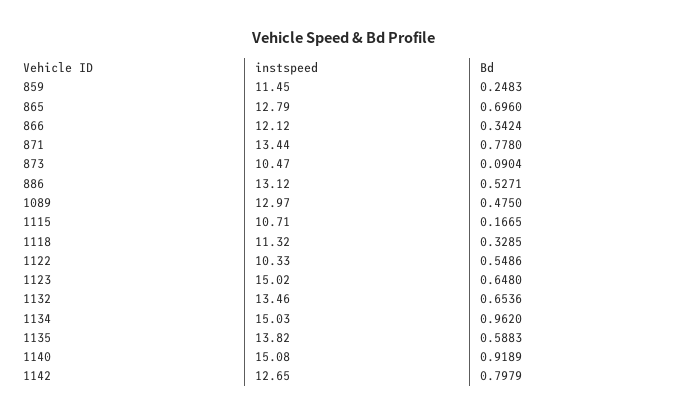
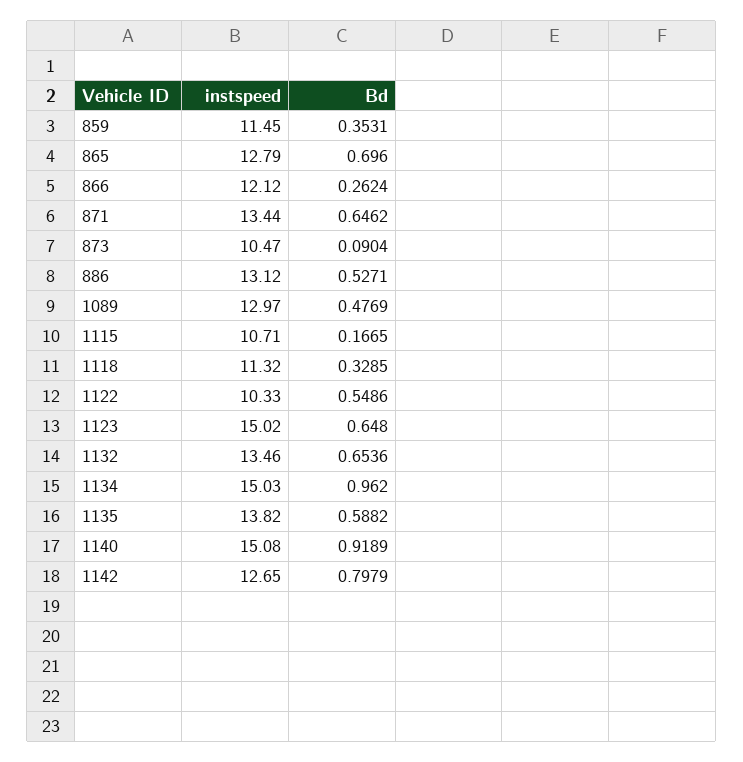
  {
    "instspeed": {
      "859": 11.45,
      "865": 12.79,
      "866": 12.12,
      "871": 13.44,
      "873": 10.47,
      "886": 13.12,
      "1089": 12.97,
      "1115": 10.71,
      "1118": 11.32,
      "1122": 10.33,
      "1123": 15.02,
      "1132": 13.46,
      "1134": 15.03,
      "1135": 13.82,
      "1140": 15.08,
      "1142": 12.65
    },
    "Bd": {
-     "859": 0.2483,
+     "859": 0.3531,
      "865": 0.696,
-     "866": 0.3424,
+     "866": 0.2624,
-     "871": 0.778,
+     "871": 0.6462,
      "873": 0.0904,
      "886": 0.5271,
-     "1089": 0.475,
+     "1089": 0.4769,
      "1115": 0.1665,
      "1118": 0.3285,
      "1122": 0.5486,
      "1123": 0.648,
      "1132": 0.6536,
      "1134": 0.962,
-     "1135": 0.5883,
+     "1135": 0.5882,
      "1140": 0.9189,
      "1142": 0.7979
    }
  }

